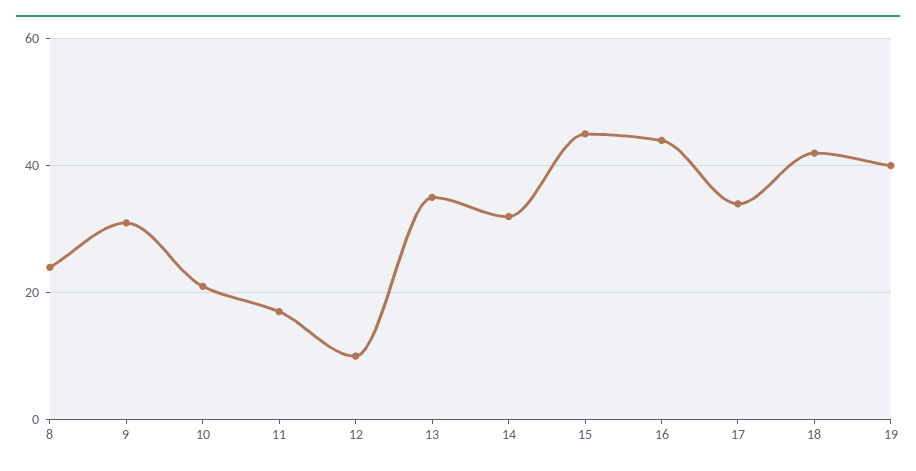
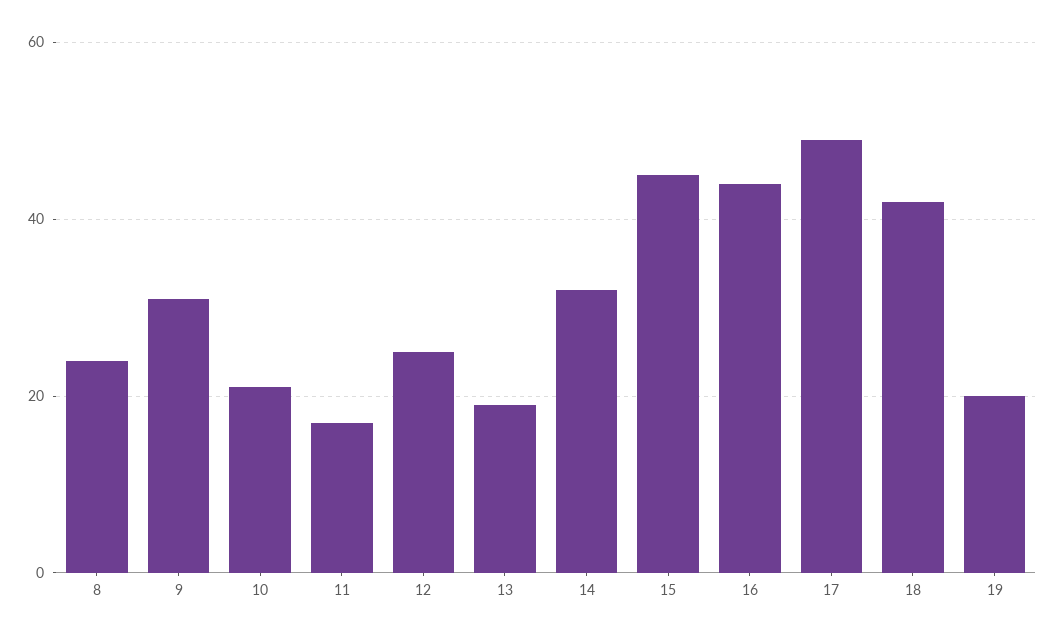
  {
    "8": 25,
    "9": 30,
    "10": 20,
    "11": 15,
-   "12": 10,
+   "12": 25,
-   "13": 35,
+   "13": 20,
    "14": 30,
    "15": 45,
    "16": 45,
-   "17": 35,
+   "17": 50,
    "18": 40,
-   "19": 40
+   "19": 20
  }

